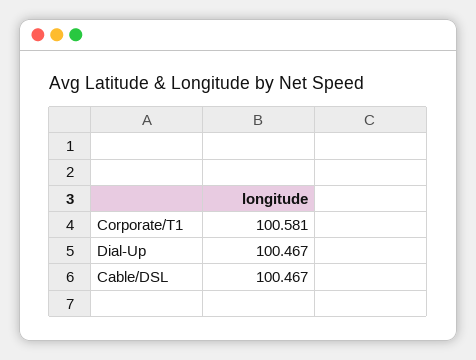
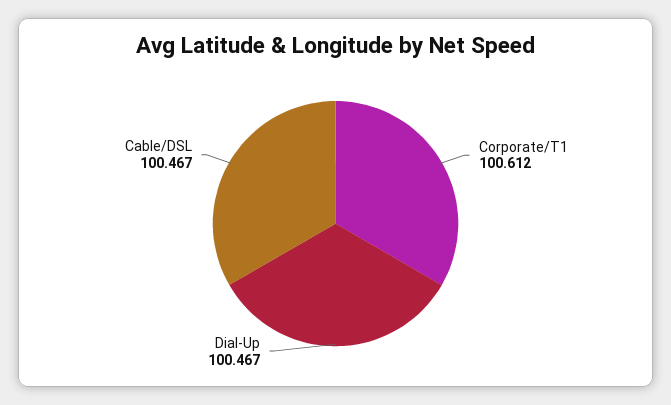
  {
-   "Corporate/T1": 100.581,
+   "Corporate/T1": 100.612,
    "Dial-Up": 100.467,
    "Cable/DSL": 100.467
  }

